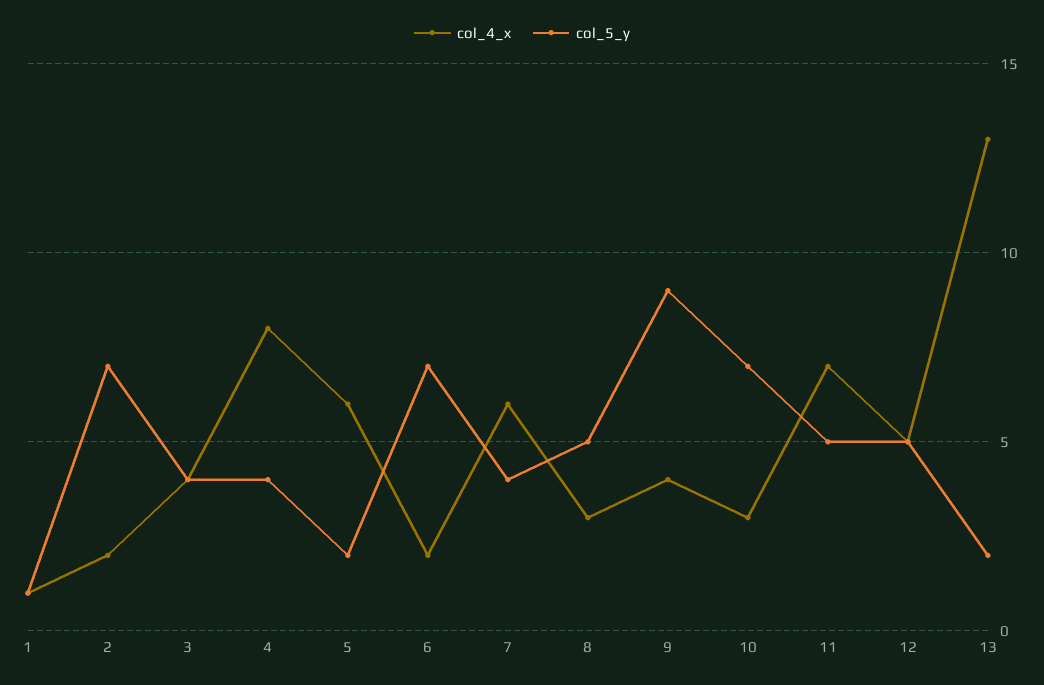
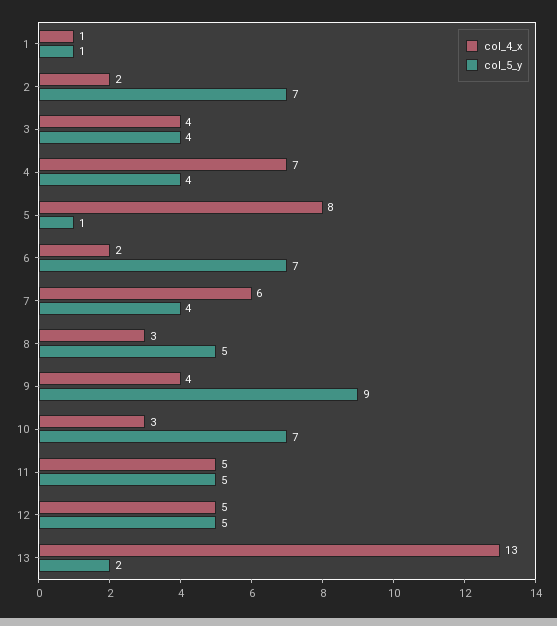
  {
    "col_4_x": {
      "1": 1,
      "2": 2,
      "3": 4,
-     "4": 8,
+     "4": 7,
-     "5": 6,
+     "5": 8,
      "6": 2,
      "7": 6,
      "8": 3,
      "9": 4,
      "10": 3,
-     "11": 7,
+     "11": 5,
      "12": 5,
      "13": 13
    },
    "col_5_y": {
      "1": 1,
      "2": 7,
      "3": 4,
      "4": 4,
-     "5": 2,
+     "5": 1,
      "6": 7,
      "7": 4,
      "8": 5,
      "9": 9,
      "10": 7,
      "11": 5,
      "12": 5,
      "13": 2
    }
  }

